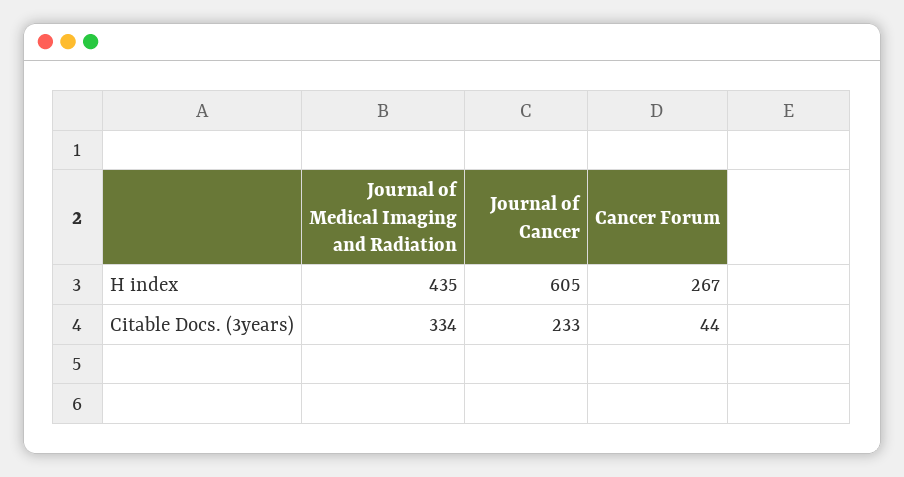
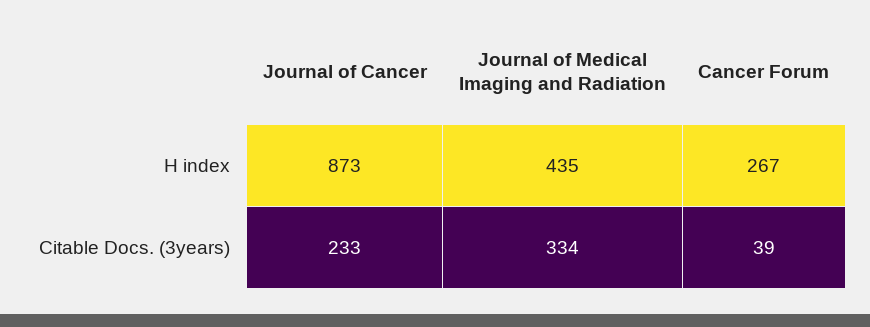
  {
    "Journal of Medical Imaging and Radiation": {
      "H index": 435,
      "Citable Docs. (3years)": 334
    },
    "Journal of Cancer": {
-     "H index": 605,
+     "H index": 873,
      "Citable Docs. (3years)": 233
    },
    "Cancer Forum": {
      "H index": 267,
-     "Citable Docs. (3years)": 44
+     "Citable Docs. (3years)": 39
    }
  }

